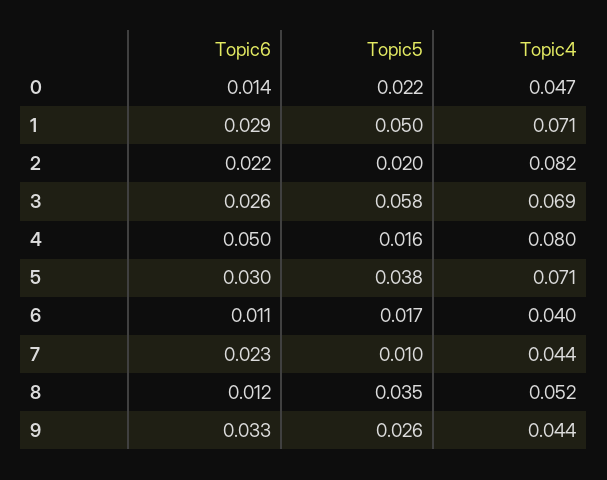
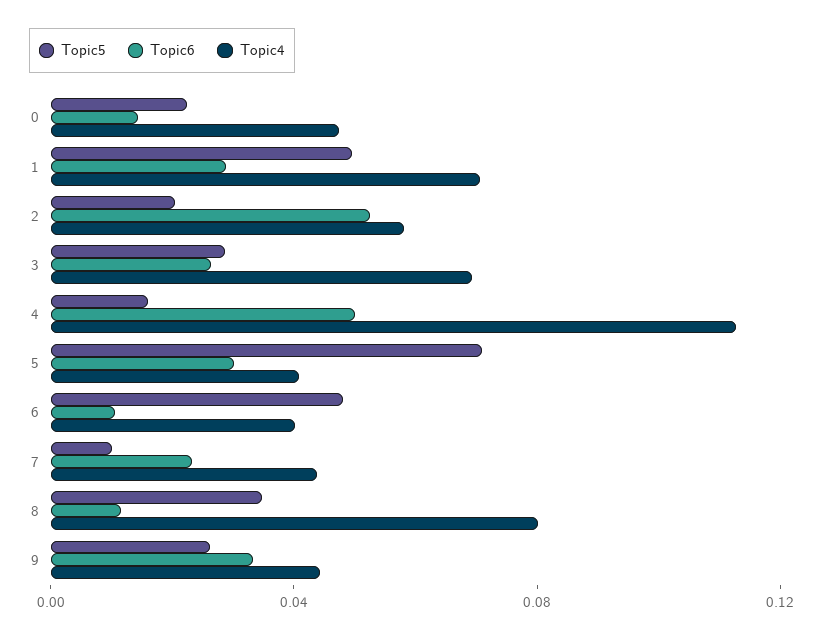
  {
    "Topic6": {
      "0": 0.014,
      "1": 0.029,
-     "2": 0.022,
+     "2": 0.05,
      "3": 0.026,
      "4": 0.05,
      "5": 0.03,
      "6": 0.011,
      "7": 0.023,
      "8": 0.012,
      "9": 0.033
    },
    "Topic5": {
      "0": 0.022,
      "1": 0.05,
      "2": 0.02,
-     "3": 0.058,
+     "3": 0.03,
      "4": 0.016,
-     "5": 0.038,
+     "5": 0.07,
-     "6": 0.017,
+     "6": 0.05,
      "7": 0.01,
      "8": 0.035,
      "9": 0.026
    },
    "Topic4": {
      "0": 0.047,
      "1": 0.071,
-     "2": 0.082,
+     "2": 0.06,
      "3": 0.069,
-     "4": 0.08,
+     "4": 0.11,
-     "5": 0.071,
+     "5": 0.04,
      "6": 0.04,
      "7": 0.044,
-     "8": 0.052,
+     "8": 0.08,
      "9": 0.044
    }
  }

